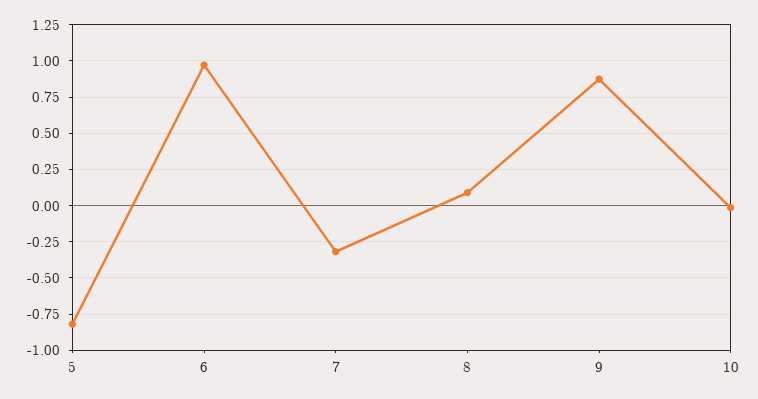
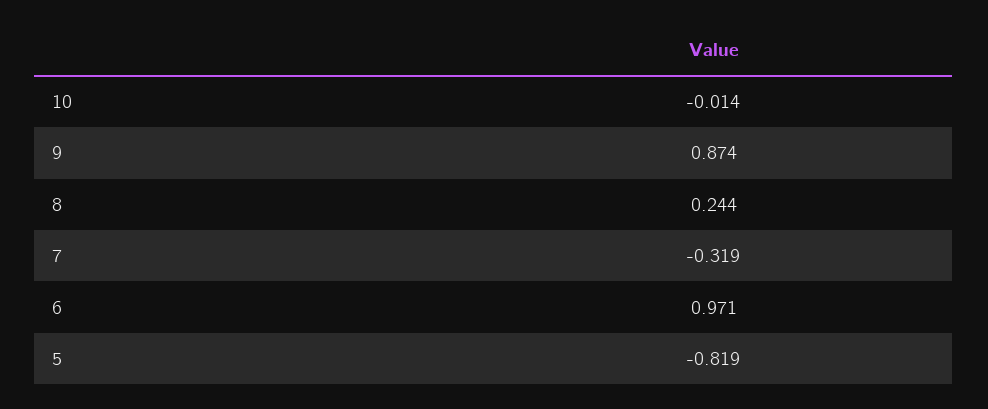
  {
    "5": -0.819,
    "6": 0.971,
    "7": -0.319,
-   "8": 0.1,
+   "8": 0.244,
    "9": 0.874,
    "10": -0.014
  }

